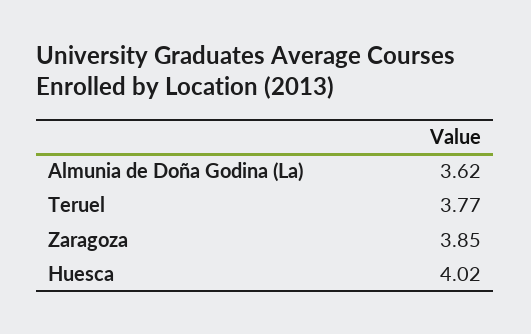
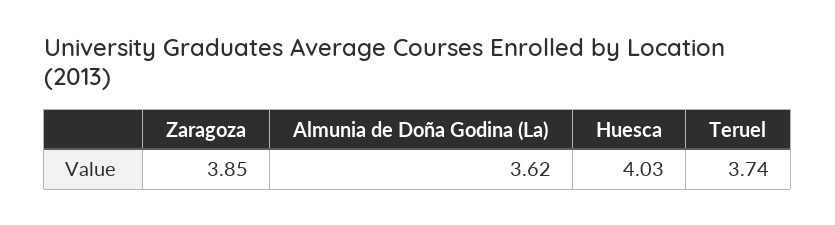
  {
    "Almunia de Doña Godina (La)": 3.62,
-   "Teruel": 3.77,
+   "Teruel": 3.74,
    "Zaragoza": 3.85,
-   "Huesca": 4.02
+   "Huesca": 4.03
  }

